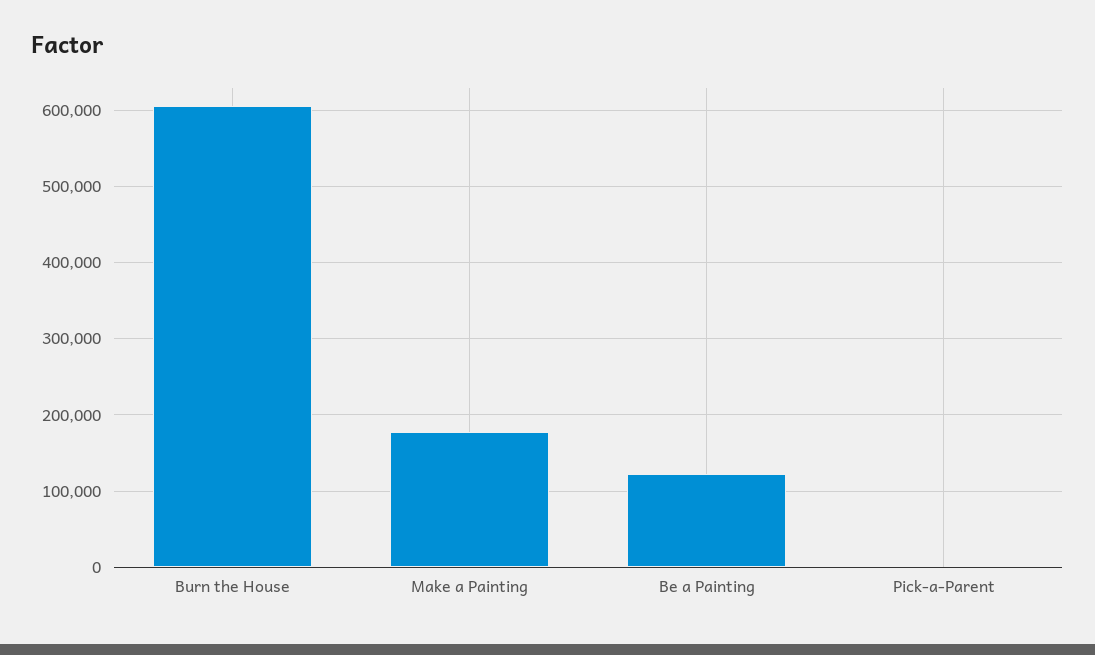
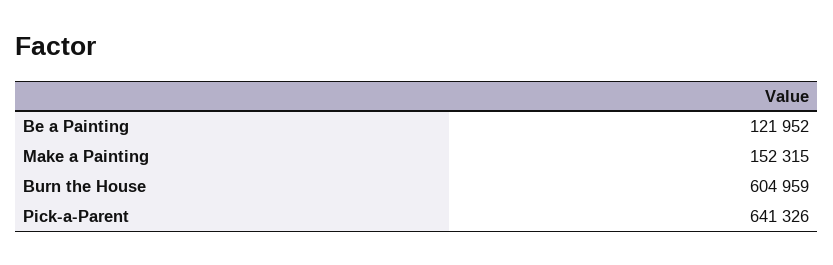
  {
    "Burn the House": 604959,
-   "Make a Painting": 180000,
+   "Make a Painting": 152315,
    "Be a Painting": 121952,
-   "Pick-a-Parent": 0
+   "Pick-a-Parent": 641326
  }

